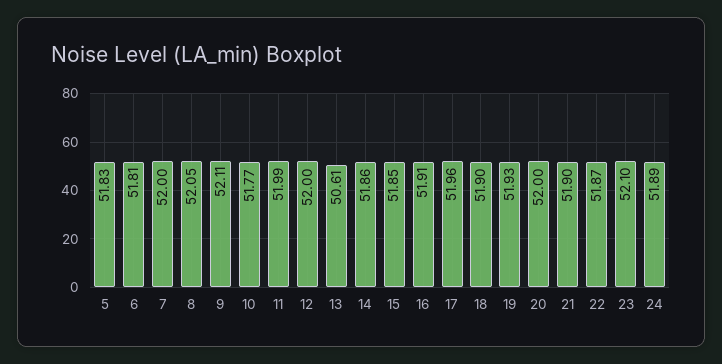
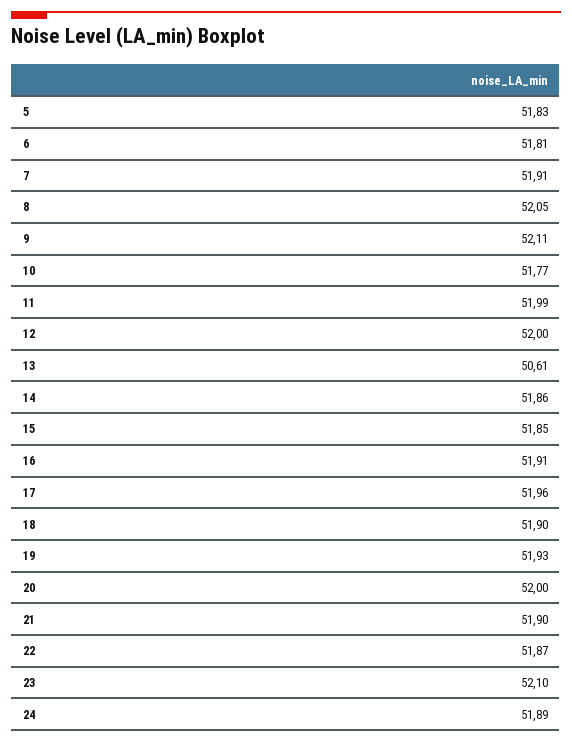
  {
    "5": 51.83,
    "6": 51.81,
-   "7": 52,
+   "7": 51.91,
    "8": 52.05,
    "9": 52.11,
    "10": 51.77,
    "11": 51.99,
    "12": 52,
    "13": 50.61,
    "14": 51.86,
    "15": 51.85,
    "16": 51.91,
    "17": 51.96,
    "18": 51.9,
    "19": 51.93,
    "20": 52,
    "21": 51.9,
    "22": 51.87,
    "23": 52.1,
    "24": 51.89
  }

